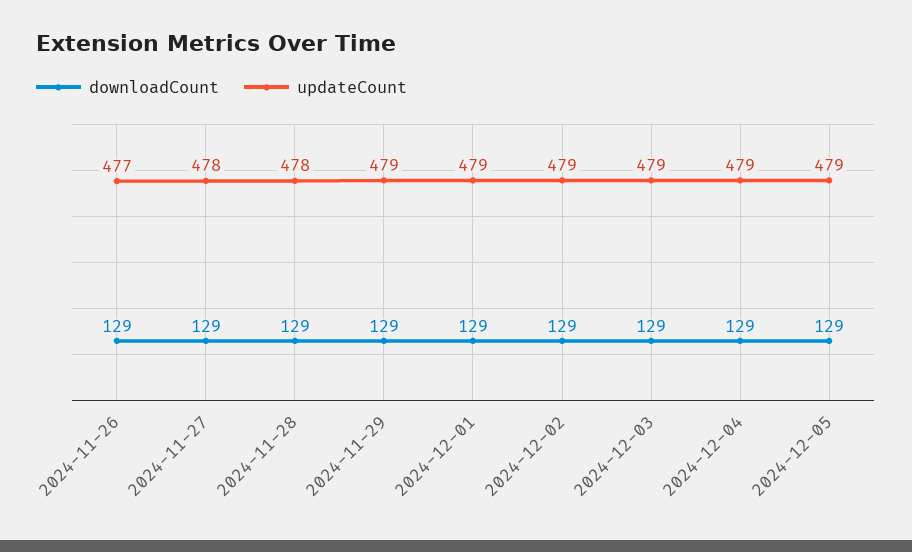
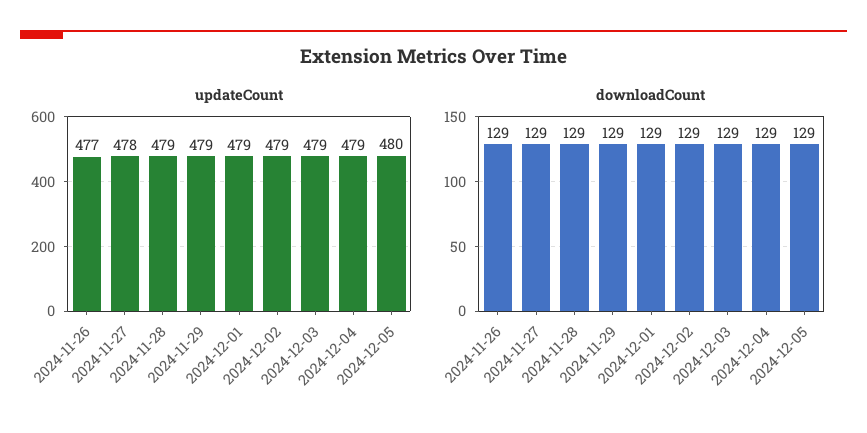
  {
    "downloadCount": {
      "2024-11-26": 129,
      "2024-11-27": 129,
      "2024-11-28": 129,
      "2024-11-29": 129,
      "2024-12-01": 129,
      "2024-12-02": 129,
      "2024-12-03": 129,
      "2024-12-04": 129,
      "2024-12-05": 129
    },
    "updateCount": {
      "2024-11-26": 477,
      "2024-11-27": 478,
-     "2024-11-28": 478,
+     "2024-11-28": 479,
      "2024-11-29": 479,
      "2024-12-01": 479,
      "2024-12-02": 479,
      "2024-12-03": 479,
      "2024-12-04": 479,
-     "2024-12-05": 479
+     "2024-12-05": 480
    }
  }

